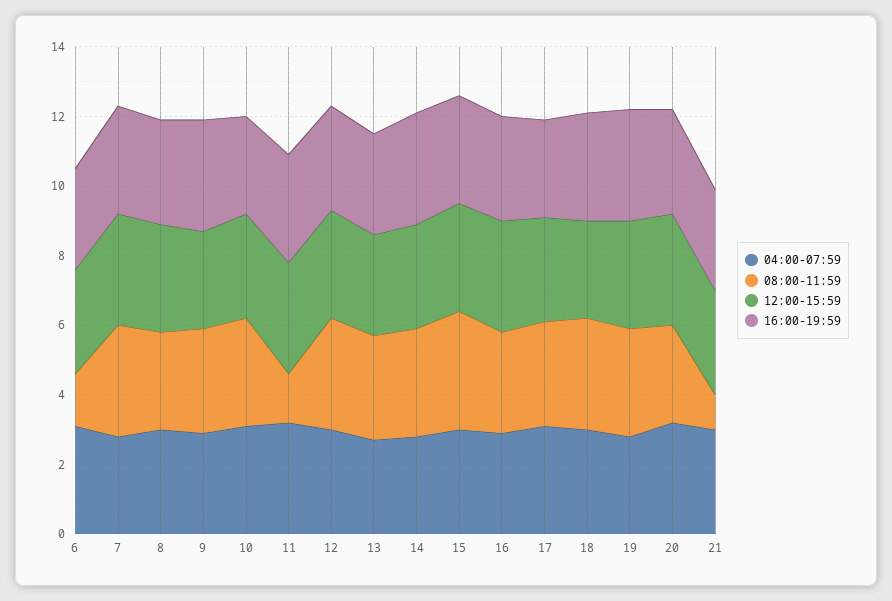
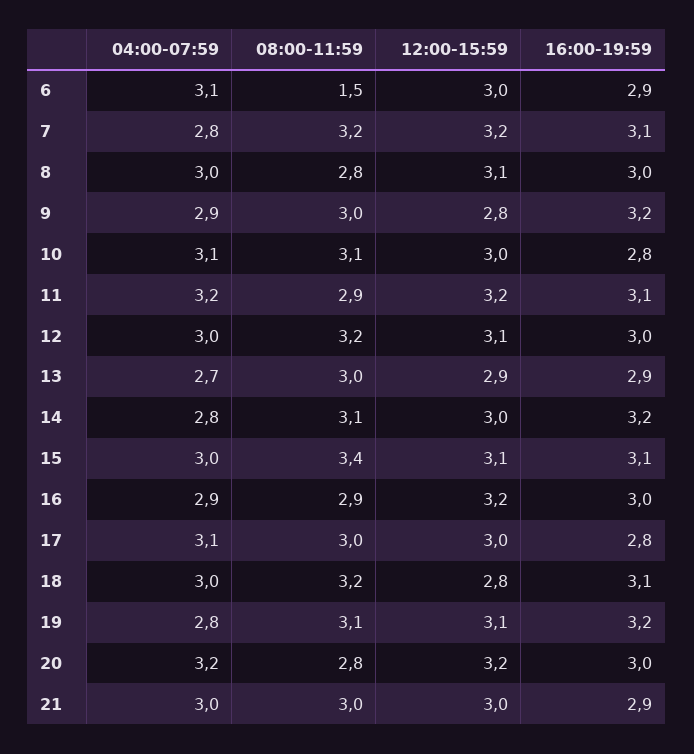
  {
    "04:00-07:59": {
      "6": 3.1,
      "7": 2.8,
      "8": 3,
      "9": 2.9,
      "10": 3.1,
      "11": 3.2,
      "12": 3,
      "13": 2.7,
      "14": 2.8,
      "15": 3,
      "16": 2.9,
      "17": 3.1,
      "18": 3,
      "19": 2.8,
      "20": 3.2,
      "21": 3
    },
    "08:00-11:59": {
      "6": 1.5,
      "7": 3.2,
      "8": 2.8,
      "9": 3,
      "10": 3.1,
-     "11": 1.5,
+     "11": 2.9,
      "12": 3.2,
      "13": 3,
      "14": 3.1,
      "15": 3.4,
      "16": 2.9,
      "17": 3,
      "18": 3.2,
      "19": 3.1,
      "20": 2.8,
-     "21": 1
+     "21": 3
    },
    "12:00-15:59": {
      "6": 3,
      "7": 3.2,
      "8": 3.1,
      "9": 2.8,
      "10": 3,
      "11": 3.2,
      "12": 3.1,
      "13": 2.9,
      "14": 3,
      "15": 3.1,
      "16": 3.2,
      "17": 3,
      "18": 2.8,
      "19": 3.1,
      "20": 3.2,
      "21": 3
    },
    "16:00-19:59": {
      "6": 2.9,
      "7": 3.1,
      "8": 3,
      "9": 3.2,
      "10": 2.8,
      "11": 3.1,
      "12": 3,
      "13": 2.9,
      "14": 3.2,
      "15": 3.1,
      "16": 3,
      "17": 2.8,
      "18": 3.1,
      "19": 3.2,
      "20": 3,
      "21": 2.9
    }
  }

